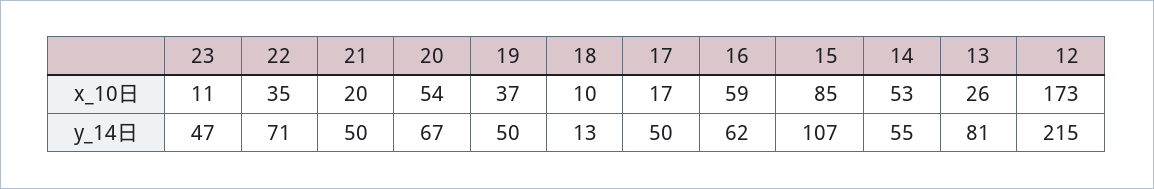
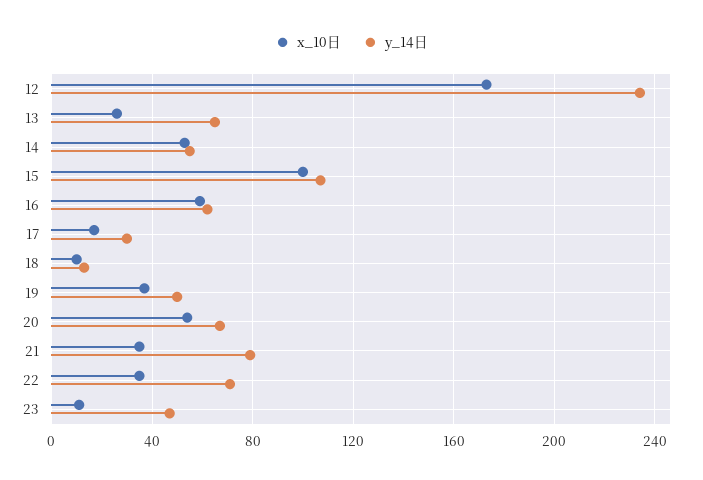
  {
    "x_10日": {
      "23": 11,
      "22": 35,
-     "21": 20,
+     "21": 35,
      "20": 54,
      "19": 37,
      "18": 10,
      "17": 17,
      "16": 59,
-     "15": 85,
+     "15": 100,
      "14": 53,
      "13": 26,
      "12": 173
    },
    "y_14日": {
      "23": 47,
      "22": 71,
-     "21": 50,
+     "21": 80,
      "20": 67,
      "19": 50,
      "18": 13,
-     "17": 50,
+     "17": 30,
      "16": 62,
      "15": 107,
      "14": 55,
-     "13": 81,
+     "13": 65,
-     "12": 215
+     "12": 235
    }
  }

